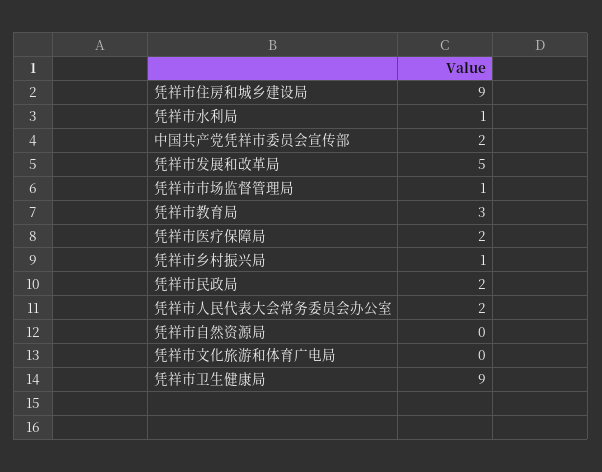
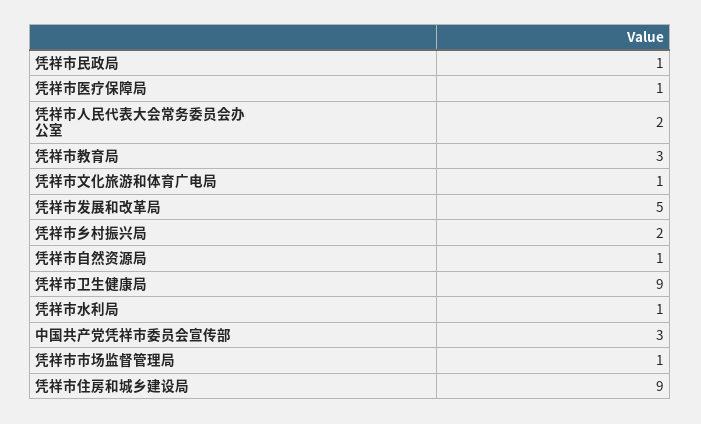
  {
    "凭祥市住房和城乡建设局": 9,
    "凭祥市水利局": 1,
-   "中国共产党凭祥市委员会宣传部": 2,
+   "中国共产党凭祥市委员会宣传部": 3,
    "凭祥市发展和改革局": 5,
    "凭祥市市场监督管理局": 1,
    "凭祥市教育局": 3,
-   "凭祥市医疗保障局": 2,
+   "凭祥市医疗保障局": 1,
-   "凭祥市乡村振兴局": 1,
+   "凭祥市乡村振兴局": 2,
-   "凭祥市民政局": 2,
+   "凭祥市民政局": 1,
    "凭祥市人民代表大会常务委员会办公室": 2,
-   "凭祥市自然资源局": 0,
+   "凭祥市自然资源局": 1,
-   "凭祥市文化旅游和体育广电局": 0,
+   "凭祥市文化旅游和体育广电局": 1,
    "凭祥市卫生健康局": 9
  }

